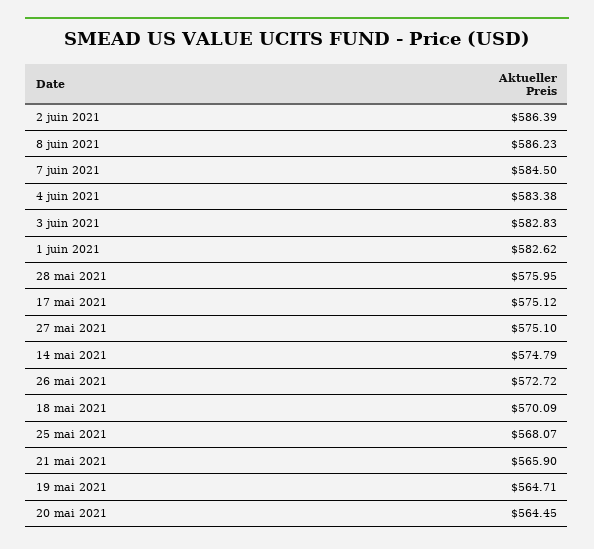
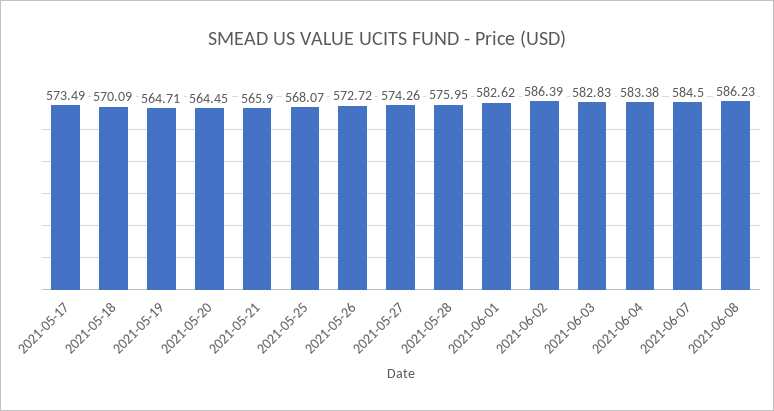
  {
    "2 juin 2021": 586.39,
    "8 juin 2021": 586.23,
    "7 juin 2021": 584.5,
    "4 juin 2021": 583.38,
    "3 juin 2021": 582.83,
    "1 juin 2021": 582.62,
    "28 mai 2021": 575.95,
-   "17 mai 2021": 575.12,
+   "17 mai 2021": 573.49,
-   "27 mai 2021": 575.1,
+   "27 mai 2021": 574.26,
-   "14 mai 2021": 574.79,
    "26 mai 2021": 572.72,
    "18 mai 2021": 570.09,
    "25 mai 2021": 568.07,
    "21 mai 2021": 565.9,
    "19 mai 2021": 564.71,
    "20 mai 2021": 564.45
  }

